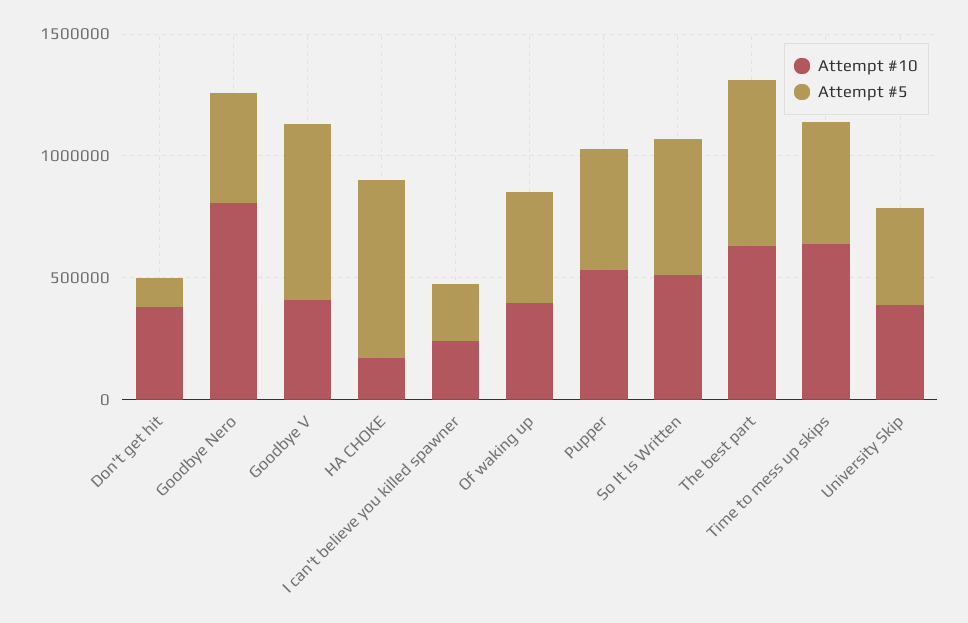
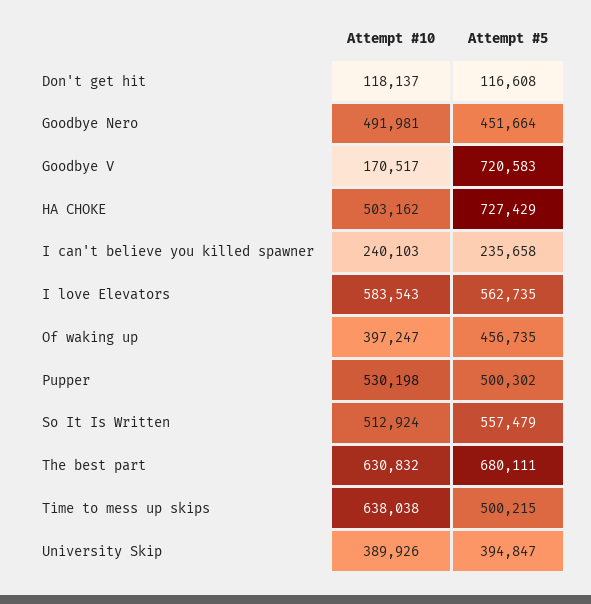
  {
    "Attempt #10": {
-     "Don't get hit": 400000,
+     "Don't get hit": 118137,
-     "Goodbye Nero": 800000,
+     "Goodbye Nero": 491981,
-     "Goodbye V": 400000,
+     "Goodbye V": 170517,
-     "HA CHOKE": 200000,
+     "HA CHOKE": 503162,
      "I can't believe you killed spawner": 240103,
      "Of waking up": 397247,
      "Pupper": 530198,
      "So It Is Written": 512924,
      "The best part": 630832,
      "Time to mess up skips": 638038,
-     "University Skip": 389926
+     "University Skip": 389926,
+     "I love Elevators": 583543
    },
    "Attempt #5": {
      "Don't get hit": 116608,
      "Goodbye Nero": 451664,
      "Goodbye V": 720583,
      "HA CHOKE": 727429,
      "I can't believe you killed spawner": 235658,
      "Of waking up": 456735,
      "Pupper": 500302,
      "So It Is Written": 557479,
      "The best part": 680111,
      "Time to mess up skips": 500215,
-     "University Skip": 394847
+     "University Skip": 394847,
+     "I love Elevators": 562735
    }
  }

